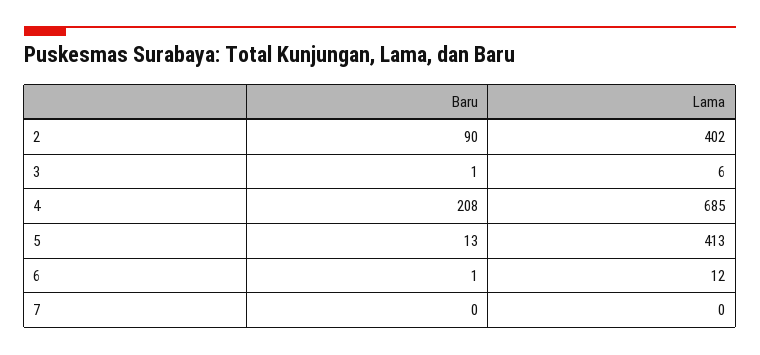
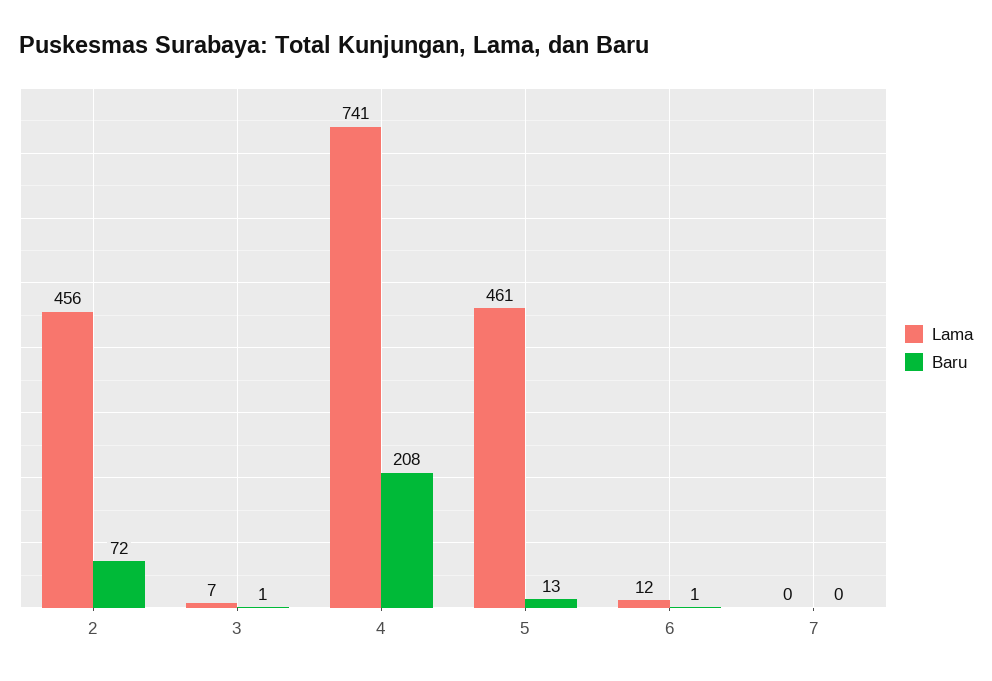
  {
    "Baru": {
-     "2": 90,
+     "2": 72,
      "3": 1,
      "4": 208,
      "5": 13,
      "6": 1,
      "7": 0
    },
    "Lama": {
-     "2": 402,
+     "2": 456,
-     "3": 6,
+     "3": 7,
-     "4": 685,
+     "4": 741,
-     "5": 413,
+     "5": 461,
      "6": 12,
      "7": 0
    }
  }

